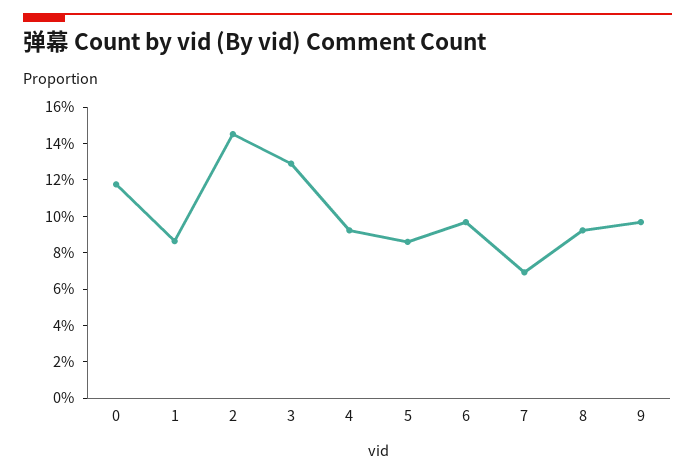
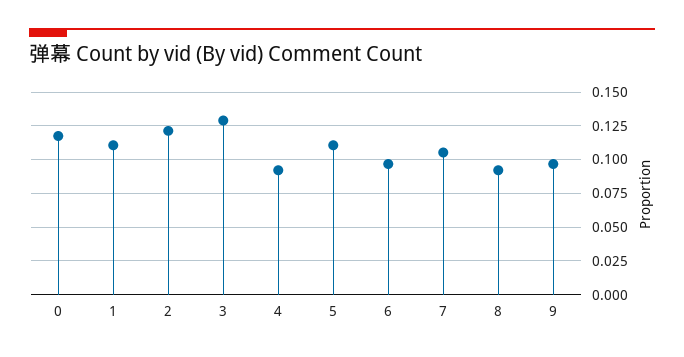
  {
    "0": 0.12,
-   "1": 0.085,
+   "1": 0.11,
-   "2": 0.145,
+   "2": 0.12,
    "3": 0.13,
    "4": 0.09,
-   "5": 0.085,
+   "5": 0.11,
    "6": 0.095,
-   "7": 0.07,
+   "7": 0.105,
    "8": 0.09,
    "9": 0.095
  }

